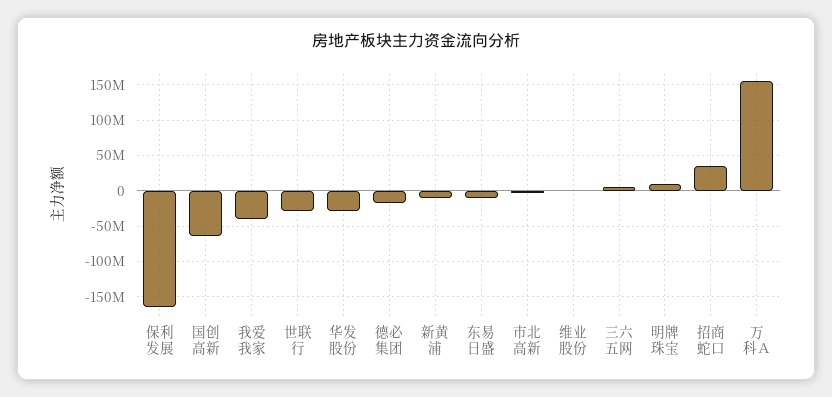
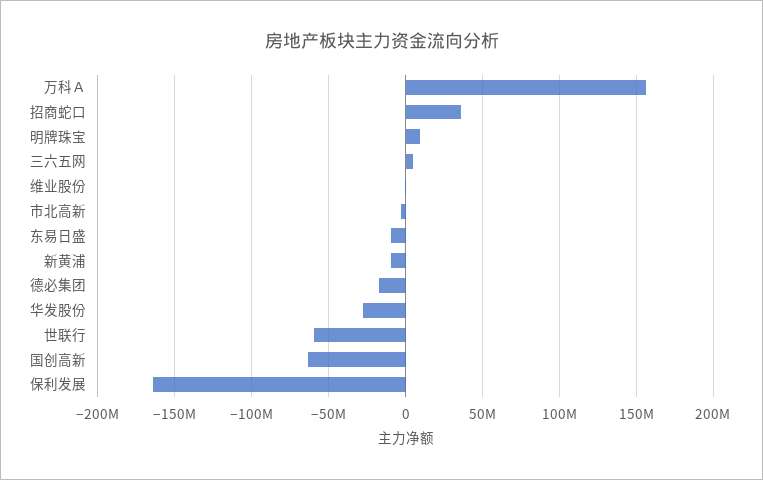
  {
    "保利发展": -165000000,
    "国创高新": -65000000,
-   "我爱我家": -40000000,
-   "世联行": -30000000,
+   "世联行": -60000000,
    "华发股份": -30000000,
    "德必集团": -15000000,
    "新黄浦": -10000000,
    "东易日盛": -10000000,
    "市北高新": -5000000,
    "维业股份": 0,
    "三六五网": 5000000,
    "明牌珠宝": 10000000,
    "招商蛇口": 35000000,
    "万科Ａ": 155000000
  }

